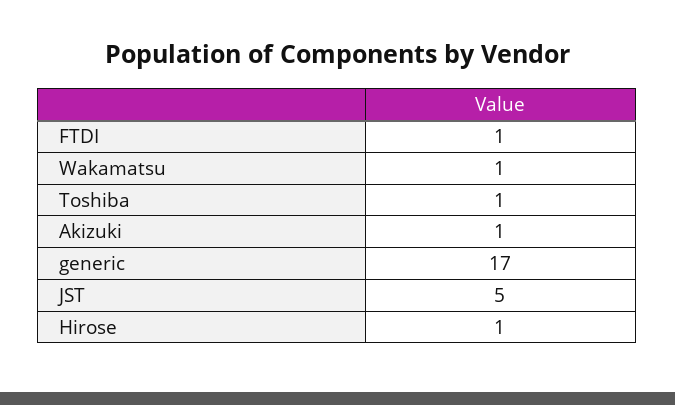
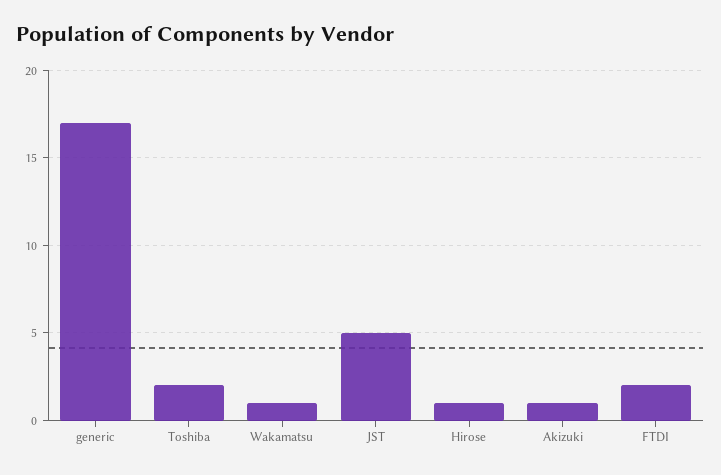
  {
-   "FTDI": 1,
+   "FTDI": 2,
    "Wakamatsu": 1,
-   "Toshiba": 1,
+   "Toshiba": 2,
    "Akizuki": 1,
    "generic": 17,
    "JST": 5,
    "Hirose": 1
  }

